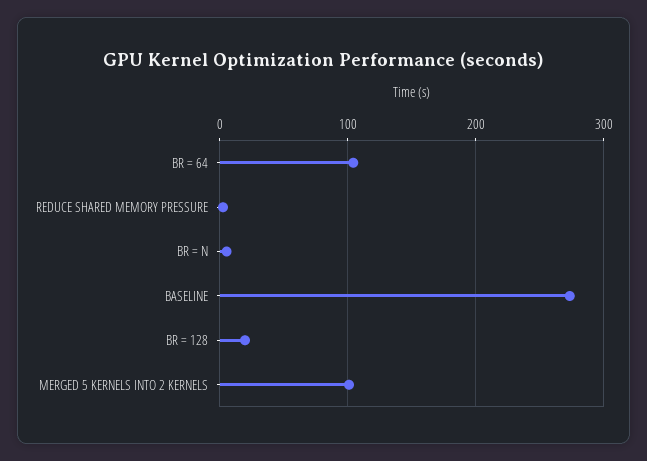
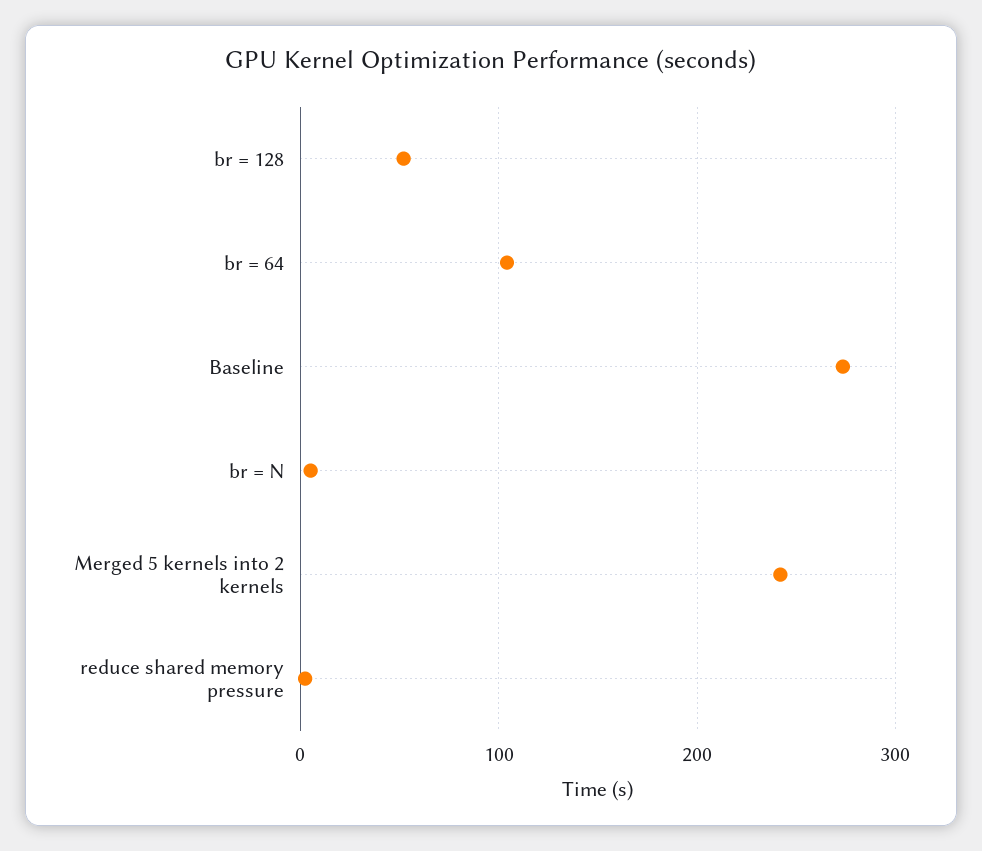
  {
    "BR = 64": 100,
    "REDUCE SHARED MEMORY PRESSURE": 0,
    "BR = N": 10,
    "BASELINE": 270,
-   "BR = 128": 20,
+   "BR = 128": 50,
-   "MERGED 5 KERNELS INTO 2 KERNELS": 100
+   "MERGED 5 KERNELS INTO 2 KERNELS": 240
  }

